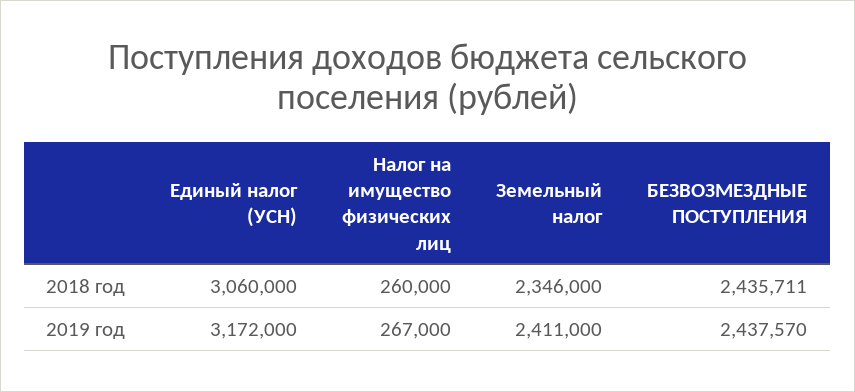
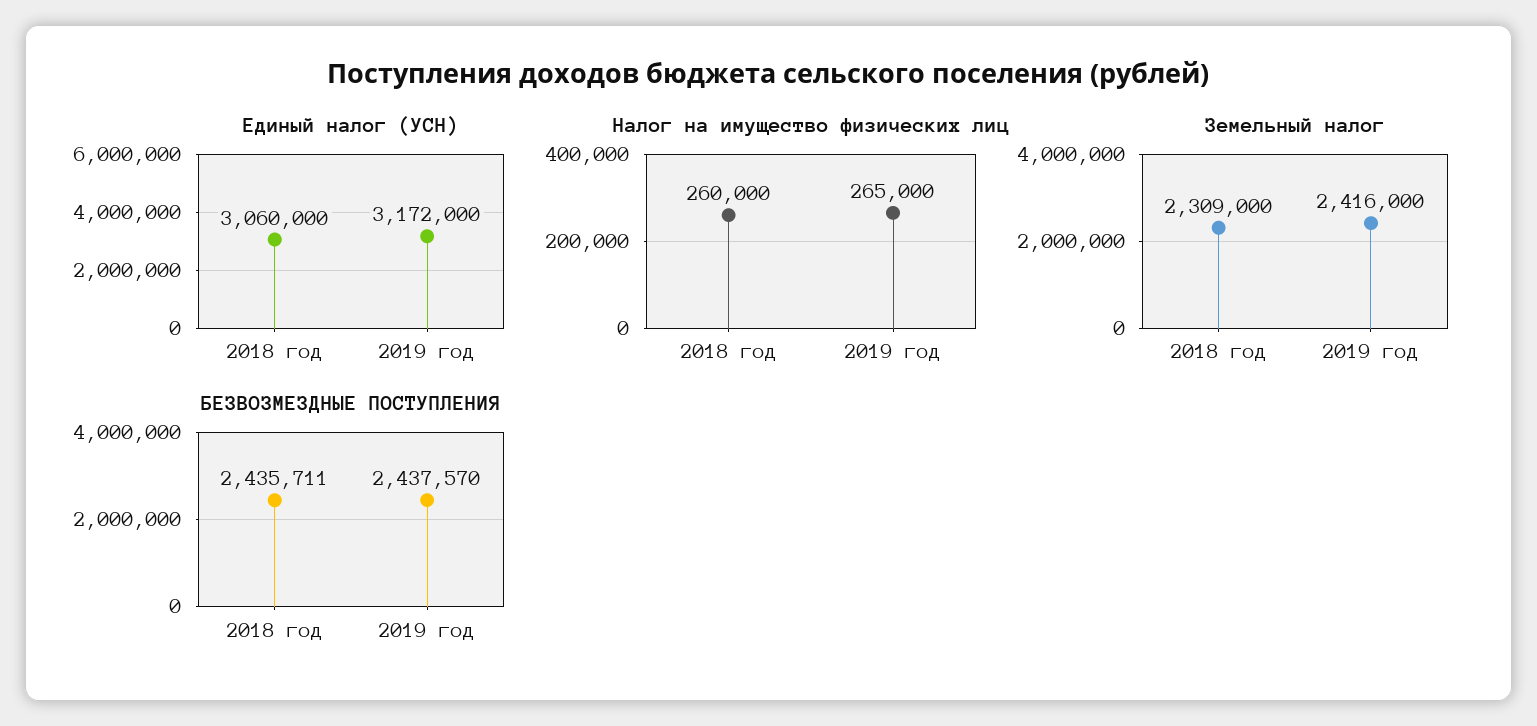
  {
    "Единый налог (УСН)": {
      "2018 год": 3060000,
      "2019 год": 3172000
    },
    "Налог на имущество физических лиц": {
      "2018 год": 260000,
-     "2019 год": 267000
+     "2019 год": 265000
    },
    "Земельный налог": {
-     "2018 год": 2346000,
+     "2018 год": 2309000,
-     "2019 год": 2411000
+     "2019 год": 2416000
    },
    "БЕЗВОЗМЕЗДНЫЕ ПОСТУПЛЕНИЯ": {
      "2018 год": 2435711,
      "2019 год": 2437570
    }
  }

